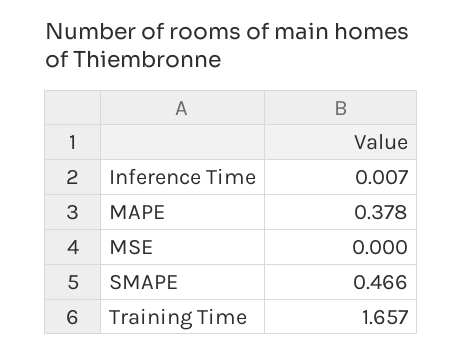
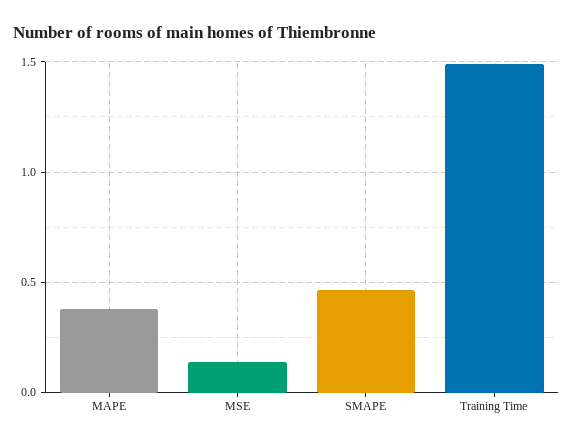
  {
-   "Inference Time": 0.007,
    "MAPE": 0.378,
-   "MSE": 0,
+   "MSE": 0.15,
    "SMAPE": 0.466,
-   "Training Time": 1.657
+   "Training Time": 1.5
  }

